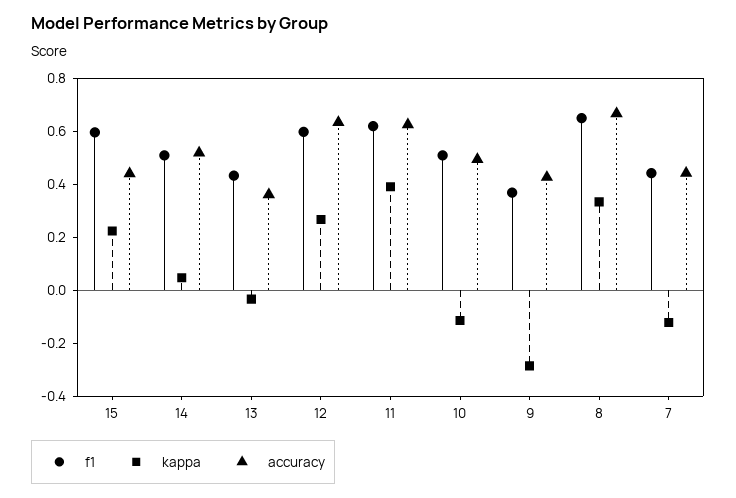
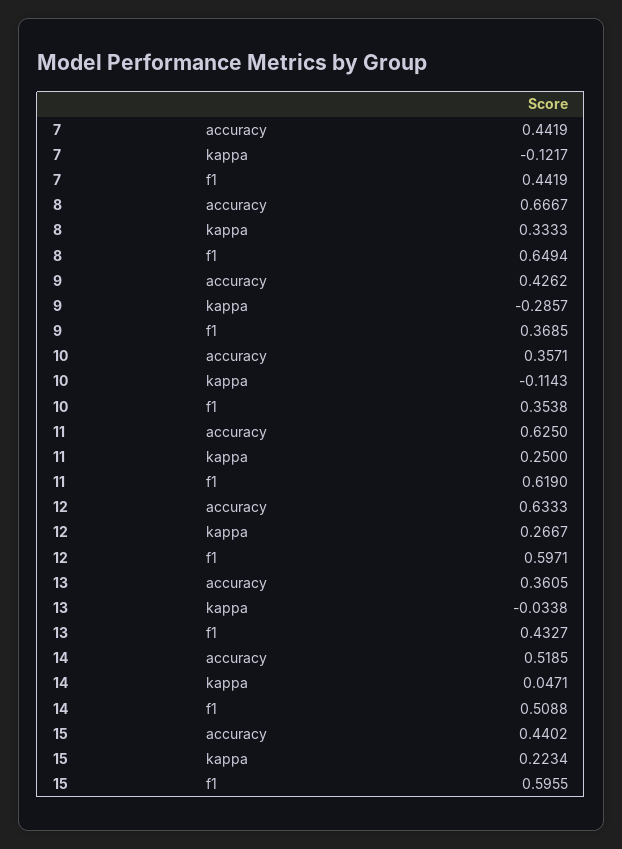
  {
    "f1": {
      "15": 0.5955,
      "14": 0.5088,
      "13": 0.4327,
      "12": 0.5971,
      "11": 0.619,
-     "10": 0.5,
+     "10": 0.3538,
      "9": 0.3685,
      "8": 0.6494,
      "7": 0.4419
    },
    "kappa": {
      "15": 0.2234,
      "14": 0.0471,
      "13": -0.0338,
      "12": 0.2667,
-     "11": 0.4,
+     "11": 0.25,
      "10": -0.1143,
      "9": -0.2857,
      "8": 0.3333,
      "7": -0.1217
    },
    "accuracy": {
      "15": 0.4402,
      "14": 0.5185,
      "13": 0.3605,
      "12": 0.6333,
      "11": 0.625,
-     "10": 0.5,
+     "10": 0.3571,
      "9": 0.4262,
      "8": 0.6667,
      "7": 0.4419
    }
  }

